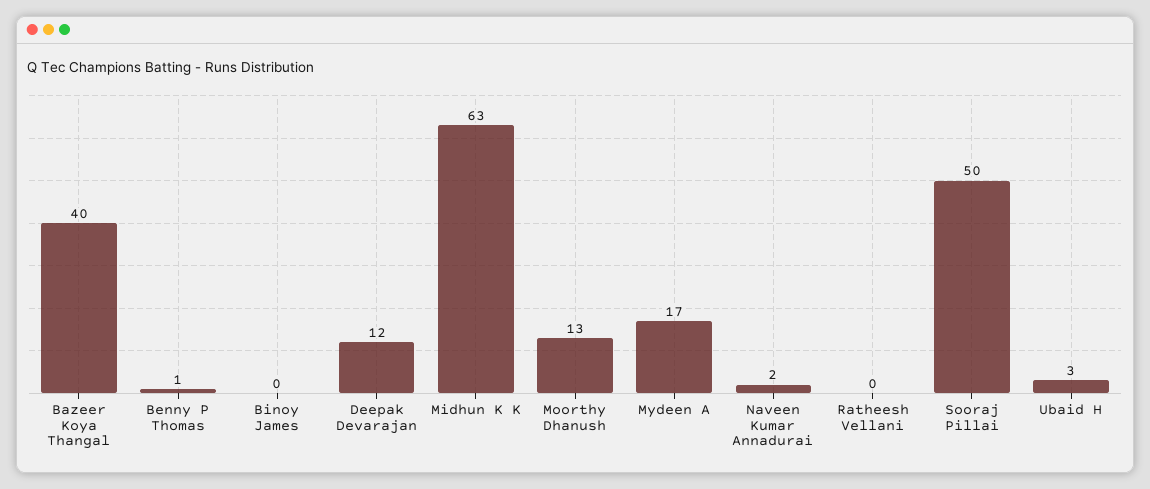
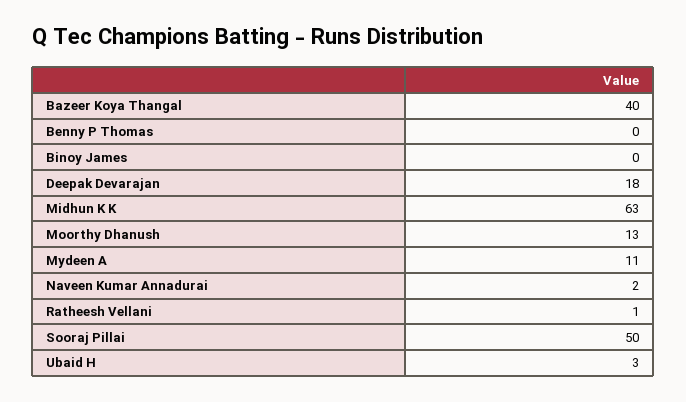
  {
    "Bazeer Koya Thangal": 40,
-   "Benny P Thomas": 1,
+   "Benny P Thomas": 0,
    "Binoy James": 0,
-   "Deepak Devarajan": 12,
+   "Deepak Devarajan": 18,
    "Midhun K K": 63,
    "Moorthy Dhanush": 13,
-   "Mydeen A": 17,
+   "Mydeen A": 11,
    "Naveen Kumar Annadurai": 2,
-   "Ratheesh Vellani": 0,
+   "Ratheesh Vellani": 1,
    "Sooraj Pillai": 50,
    "Ubaid H": 3
  }

